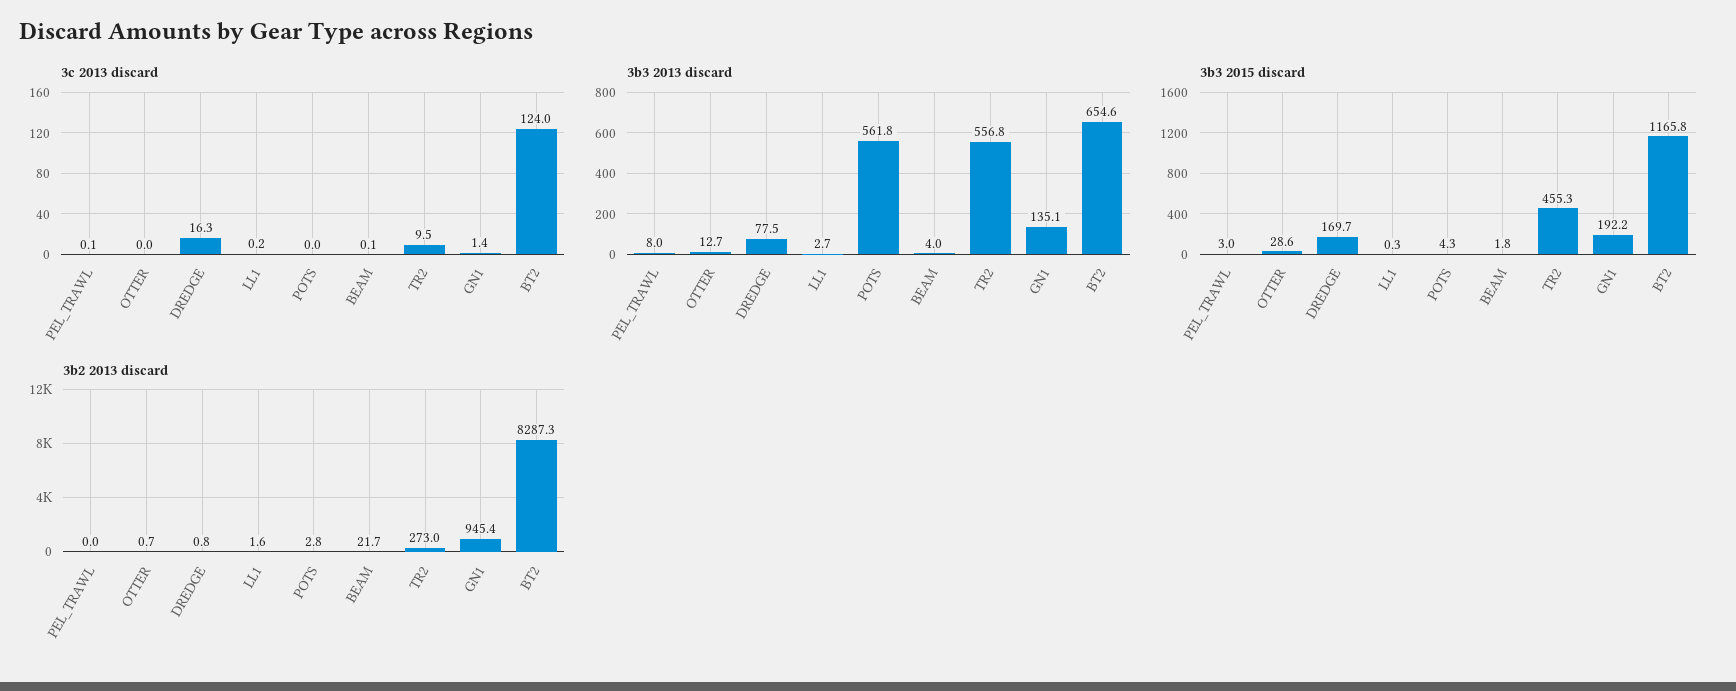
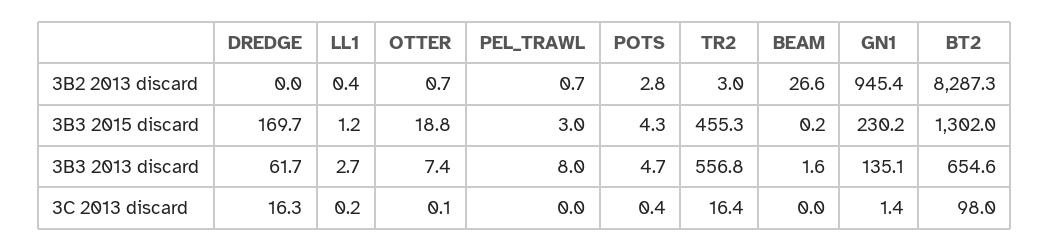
  {
    "3c 2013 discard": {
-     "PEL_TRAWL": 0.1,
+     "PEL_TRAWL": 0,
-     "OTTER": 0,
+     "OTTER": 0.1,
      "DREDGE": 16.3,
      "LL1": 0.2,
-     "POTS": 0,
+     "POTS": 0.4,
-     "BEAM": 0.1,
+     "BEAM": 0,
-     "TR2": 9.5,
+     "TR2": 16.4,
      "GN1": 1.4,
-     "BT2": 124
+     "BT2": 98
    },
    "3b3 2013 discard": {
      "PEL_TRAWL": 8,
-     "OTTER": 12.7,
+     "OTTER": 7.4,
-     "DREDGE": 77.5,
+     "DREDGE": 61.7,
      "LL1": 2.7,
-     "POTS": 561.8,
+     "POTS": 4.7,
-     "BEAM": 4,
+     "BEAM": 1.6,
      "TR2": 556.8,
      "GN1": 135.1,
      "BT2": 654.6
    },
    "3b3 2015 discard": {
      "PEL_TRAWL": 3,
-     "OTTER": 28.6,
+     "OTTER": 18.8,
      "DREDGE": 169.7,
-     "LL1": 0.3,
+     "LL1": 1.2,
      "POTS": 4.3,
-     "BEAM": 1.8,
+     "BEAM": 0.2,
      "TR2": 455.3,
-     "GN1": 192.2,
+     "GN1": 230.2,
-     "BT2": 1165.8
+     "BT2": 1302
    },
    "3b2 2013 discard": {
-     "PEL_TRAWL": 0,
+     "PEL_TRAWL": 0.7,
      "OTTER": 0.7,
-     "DREDGE": 0.8,
+     "DREDGE": 0,
-     "LL1": 1.6,
+     "LL1": 0.4,
      "POTS": 2.8,
-     "BEAM": 21.7,
+     "BEAM": 26.6,
-     "TR2": 273,
+     "TR2": 3,
      "GN1": 945.4,
      "BT2": 8287.3
    }
  }

